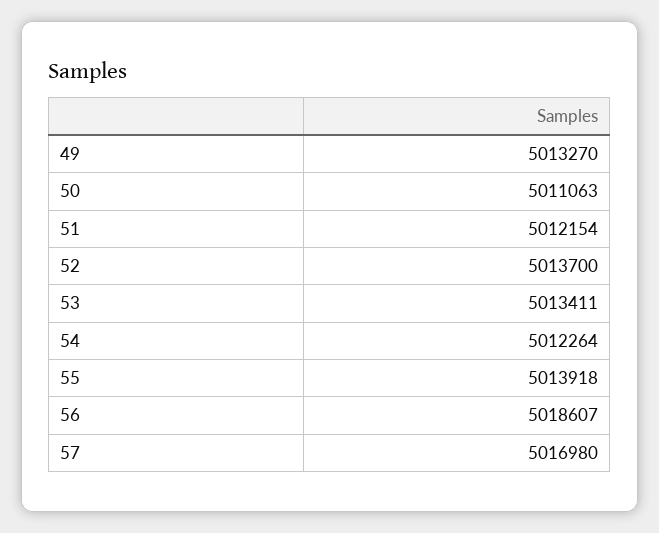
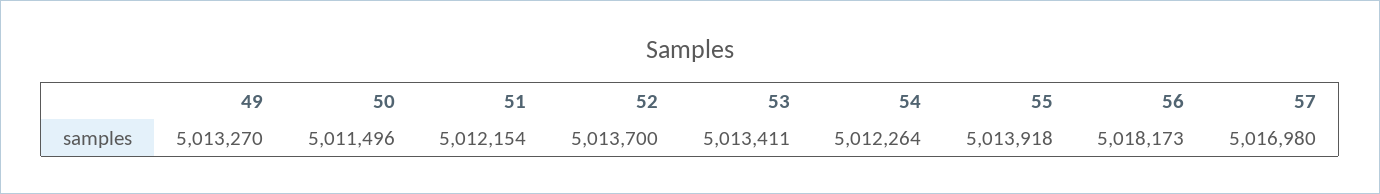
  {
    "49": 5013270,
-   "50": 5011063,
+   "50": 5011496,
    "51": 5012154,
    "52": 5013700,
    "53": 5013411,
    "54": 5012264,
    "55": 5013918,
-   "56": 5018607,
+   "56": 5018173,
    "57": 5016980
  }

